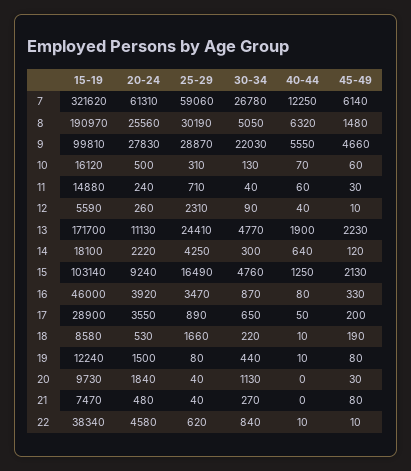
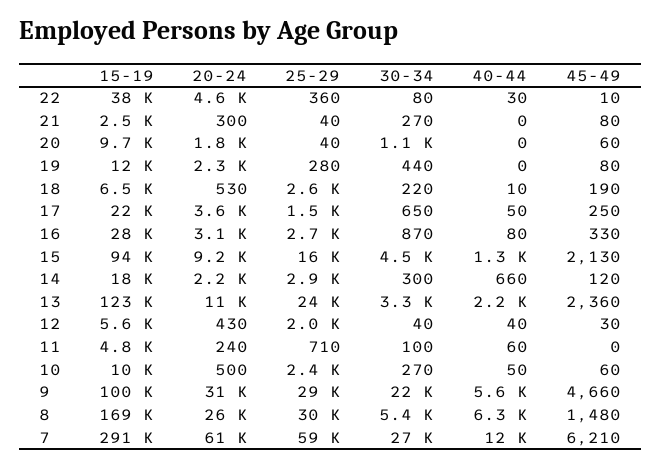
  {
    "15-19": {
-     "7": 321620,
+     "7": 291000,
-     "8": 190970,
+     "8": 169000,
      "9": 99810,
-     "10": 16120,
+     "10": 10000,
-     "11": 14880,
+     "11": 4800,
      "12": 5590,
-     "13": 171700,
+     "13": 123000,
      "14": 18100,
-     "15": 103140,
+     "15": 94000,
-     "16": 46000,
+     "16": 28000,
-     "17": 28900,
+     "17": 22000,
-     "18": 8580,
+     "18": 6500,
      "19": 12240,
      "20": 9730,
-     "21": 7470,
+     "21": 2500,
      "22": 38340
    },
    "20-24": {
      "7": 61310,
      "8": 25560,
-     "9": 27830,
+     "9": 31000,
      "10": 500,
      "11": 240,
-     "12": 260,
+     "12": 430,
      "13": 11130,
      "14": 2220,
      "15": 9240,
-     "16": 3920,
+     "16": 3100,
      "17": 3550,
      "18": 530,
-     "19": 1500,
+     "19": 2300,
      "20": 1840,
-     "21": 480,
+     "21": 300,
      "22": 4580
    },
    "25-29": {
      "7": 59060,
      "8": 30190,
      "9": 28870,
-     "10": 310,
+     "10": 2400,
      "11": 710,
-     "12": 2310,
+     "12": 2000,
      "13": 24410,
-     "14": 4250,
+     "14": 2900,
      "15": 16490,
-     "16": 3470,
+     "16": 2700,
-     "17": 890,
+     "17": 1500,
-     "18": 1660,
+     "18": 2600,
-     "19": 80,
+     "19": 280,
      "20": 40,
      "21": 40,
-     "22": 620
+     "22": 360
    },
    "30-34": {
      "7": 26780,
-     "8": 5050,
+     "8": 5400,
      "9": 22030,
-     "10": 130,
+     "10": 270,
-     "11": 40,
+     "11": 100,
-     "12": 90,
+     "12": 40,
-     "13": 4770,
+     "13": 3300,
      "14": 300,
-     "15": 4760,
+     "15": 4500,
      "16": 870,
      "17": 650,
      "18": 220,
      "19": 440,
      "20": 1130,
      "21": 270,
-     "22": 840
+     "22": 80
    },
    "40-44": {
      "7": 12250,
      "8": 6320,
      "9": 5550,
-     "10": 70,
+     "10": 50,
      "11": 60,
      "12": 40,
-     "13": 1900,
+     "13": 2200,
-     "14": 640,
+     "14": 660,
      "15": 1250,
      "16": 80,
      "17": 50,
      "18": 10,
-     "19": 10,
+     "19": 0,
      "20": 0,
      "21": 0,
-     "22": 10
+     "22": 30
    },
    "45-49": {
-     "7": 6140,
+     "7": 6210,
      "8": 1480,
      "9": 4660,
      "10": 60,
-     "11": 30,
+     "11": 0,
-     "12": 10,
+     "12": 30,
-     "13": 2230,
+     "13": 2360,
      "14": 120,
      "15": 2130,
      "16": 330,
-     "17": 200,
+     "17": 250,
      "18": 190,
      "19": 80,
-     "20": 30,
+     "20": 60,
      "21": 80,
      "22": 10
    }
  }

